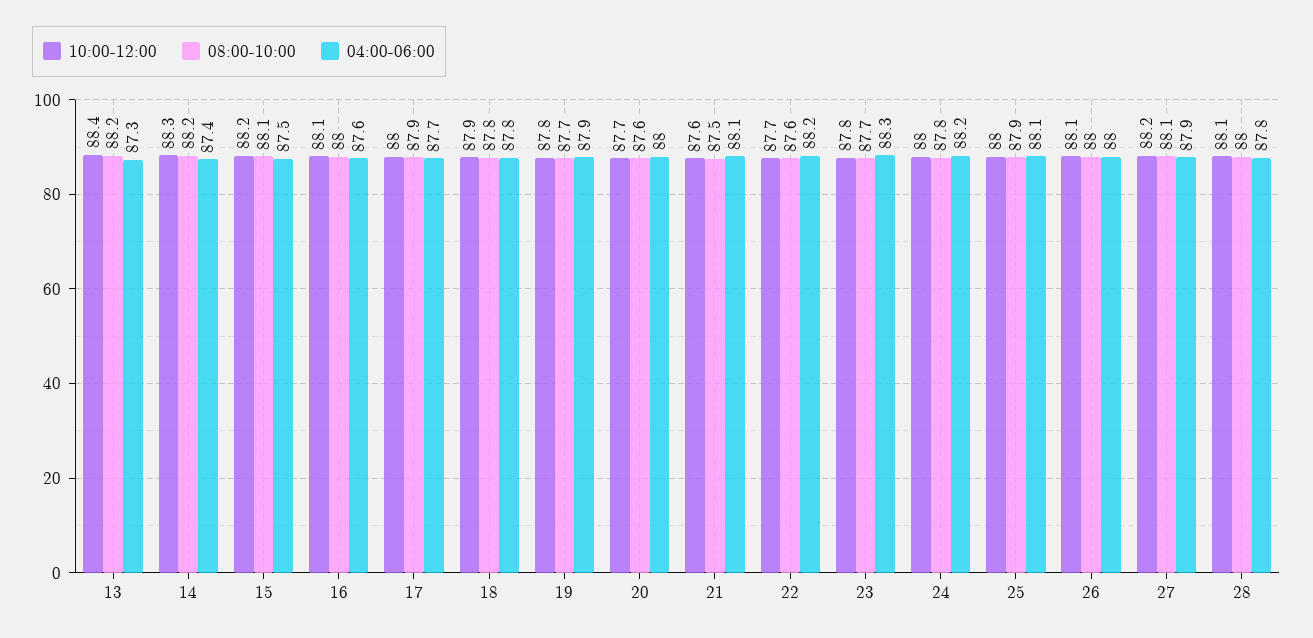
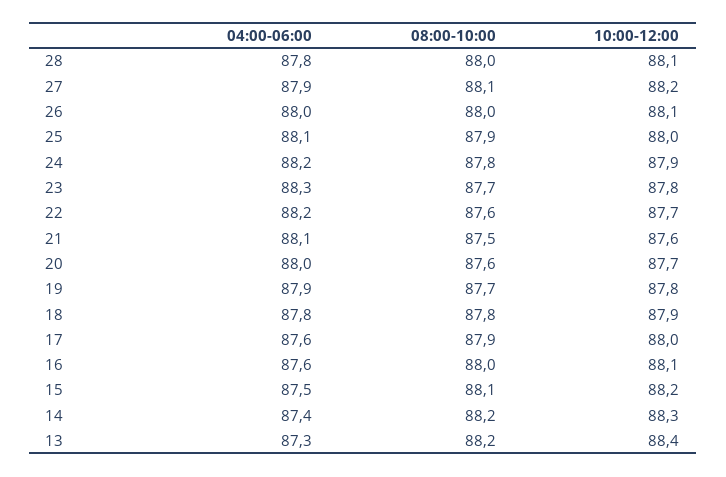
  {
    "10:00-12:00": {
      "13": 88.4,
      "14": 88.3,
      "15": 88.2,
      "16": 88.1,
      "17": 88,
      "18": 87.9,
      "19": 87.8,
      "20": 87.7,
      "21": 87.6,
      "22": 87.7,
      "23": 87.8,
-     "24": 88,
+     "24": 87.9,
      "25": 88,
      "26": 88.1,
      "27": 88.2,
      "28": 88.1
    },
    "08:00-10:00": {
      "13": 88.2,
      "14": 88.2,
      "15": 88.1,
      "16": 88,
      "17": 87.9,
      "18": 87.8,
      "19": 87.7,
      "20": 87.6,
      "21": 87.5,
      "22": 87.6,
      "23": 87.7,
      "24": 87.8,
      "25": 87.9,
      "26": 88,
      "27": 88.1,
      "28": 88
    },
    "04:00-06:00": {
      "13": 87.3,
      "14": 87.4,
      "15": 87.5,
      "16": 87.6,
-     "17": 87.7,
+     "17": 87.6,
      "18": 87.8,
      "19": 87.9,
      "20": 88,
      "21": 88.1,
      "22": 88.2,
      "23": 88.3,
      "24": 88.2,
      "25": 88.1,
      "26": 88,
      "27": 87.9,
      "28": 87.8
    }
  }

